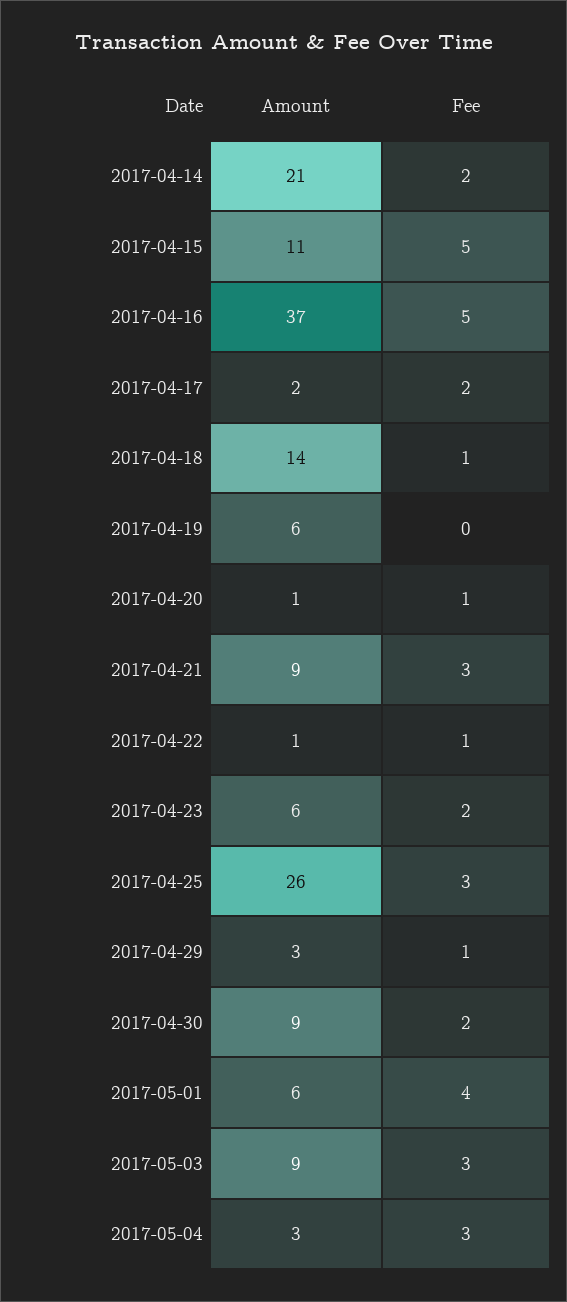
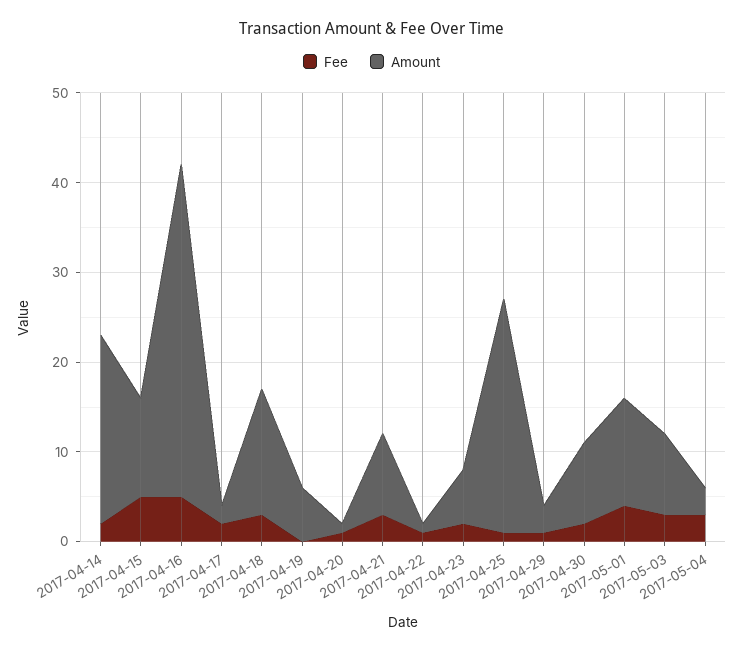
  {
    "Amount": {
      "2017-04-14": 21,
      "2017-04-15": 11,
      "2017-04-16": 37,
      "2017-04-17": 2,
      "2017-04-18": 14,
      "2017-04-19": 6,
      "2017-04-20": 1,
      "2017-04-21": 9,
      "2017-04-22": 1,
      "2017-04-23": 6,
      "2017-04-25": 26,
      "2017-04-29": 3,
      "2017-04-30": 9,
-     "2017-05-01": 6,
+     "2017-05-01": 12,
      "2017-05-03": 9,
      "2017-05-04": 3
    },
    "Fee": {
      "2017-04-14": 2,
      "2017-04-15": 5,
      "2017-04-16": 5,
      "2017-04-17": 2,
-     "2017-04-18": 1,
+     "2017-04-18": 3,
      "2017-04-19": 0,
      "2017-04-20": 1,
      "2017-04-21": 3,
      "2017-04-22": 1,
      "2017-04-23": 2,
-     "2017-04-25": 3,
+     "2017-04-25": 1,
      "2017-04-29": 1,
      "2017-04-30": 2,
      "2017-05-01": 4,
      "2017-05-03": 3,
      "2017-05-04": 3
    }
  }

